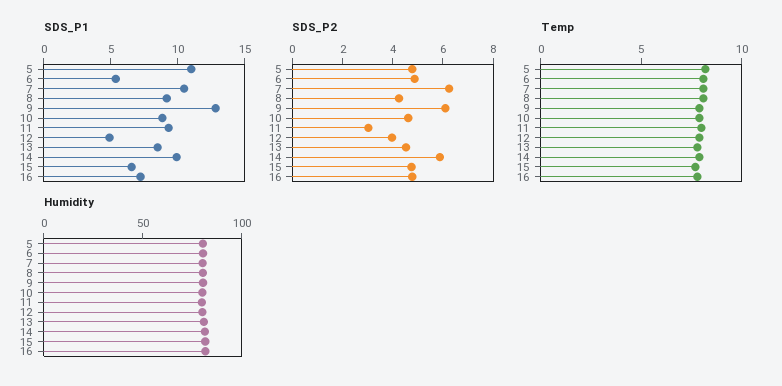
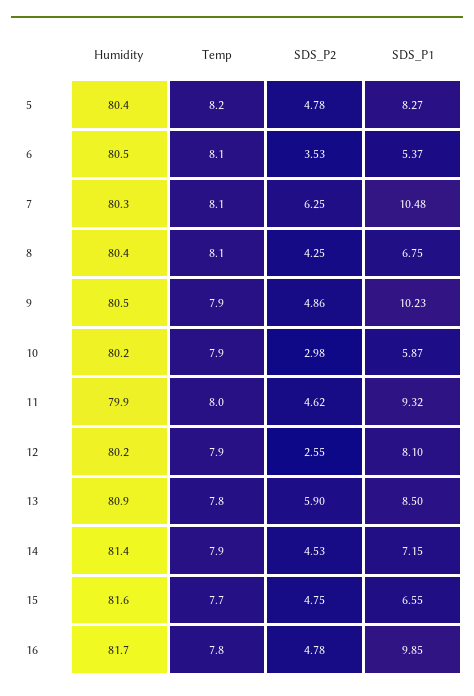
  {
    "SDS_P1": {
-     "5": 11,
+     "5": 8.27,
      "6": 5.37,
      "7": 10.48,
-     "8": 9,
+     "8": 6.75,
-     "9": 13,
+     "9": 10.23,
-     "10": 9,
+     "10": 5.87,
      "11": 9.32,
-     "12": 5,
+     "12": 8.1,
      "13": 8.5,
-     "14": 10,
+     "14": 7.15,
      "15": 6.55,
-     "16": 7
+     "16": 9.85
    },
    "SDS_P2": {
      "5": 4.78,
-     "6": 5,
+     "6": 3.53,
      "7": 6.25,
      "8": 4.25,
-     "9": 6,
+     "9": 4.86,
-     "10": 4.5,
+     "10": 2.98,
-     "11": 3,
+     "11": 4.62,
-     "12": 4,
+     "12": 2.55,
-     "13": 4.5,
+     "13": 5.9,
-     "14": 6,
+     "14": 4.53,
      "15": 4.75,
      "16": 4.78
    },
    "Temp": {
      "5": 8.2,
      "6": 8.1,
      "7": 8.1,
      "8": 8.1,
      "9": 7.9,
      "10": 7.9,
      "11": 8,
      "12": 7.9,
      "13": 7.8,
      "14": 7.9,
      "15": 7.7,
      "16": 7.8
    },
    "Humidity": {
      "5": 80.4,
      "6": 80.5,
      "7": 80.3,
      "8": 80.4,
      "9": 80.5,
      "10": 80.2,
      "11": 79.9,
      "12": 80.2,
      "13": 80.9,
      "14": 81.4,
      "15": 81.6,
      "16": 81.7
    }
  }

